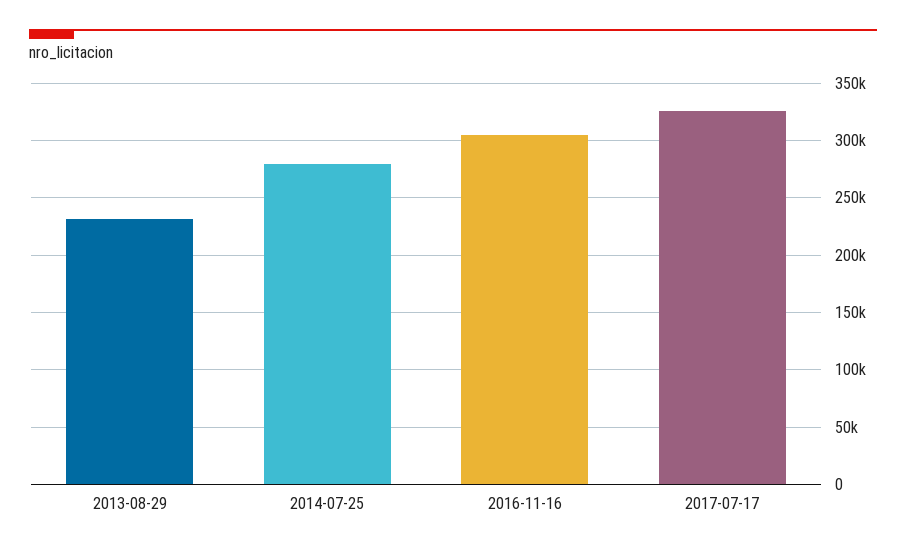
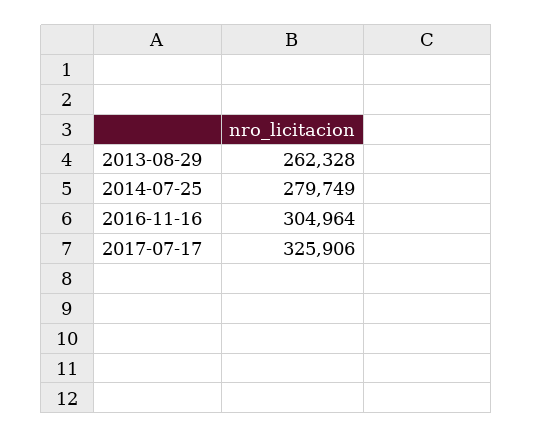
  {
-   "2013-08-29": 230000,
+   "2013-08-29": 262328,
    "2014-07-25": 279749,
    "2016-11-16": 304964,
    "2017-07-17": 325906
  }

